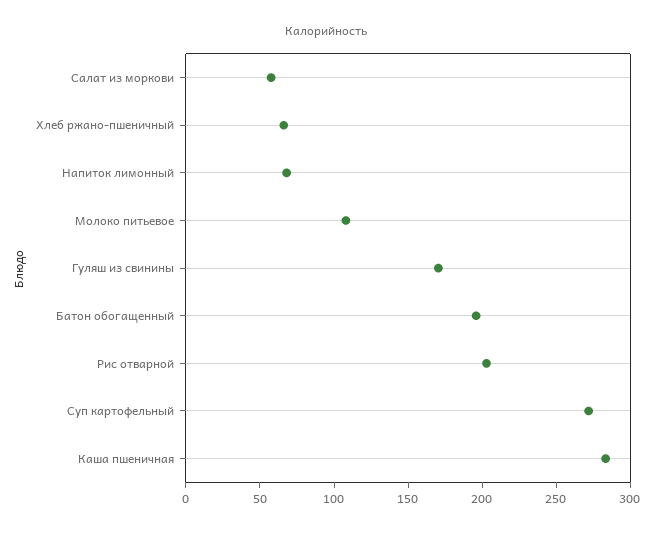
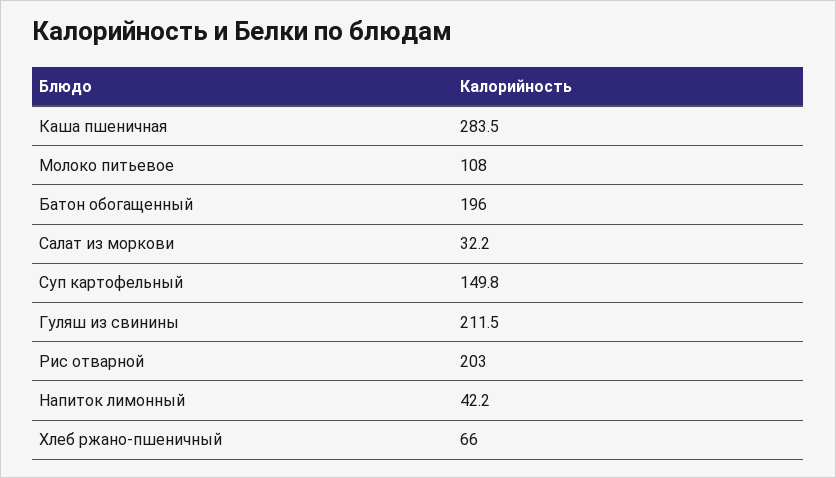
  {
-   "Салат из моркови": 60,
+   "Салат из моркови": 32.2,
    "Хлеб ржано-пшеничный": 66,
-   "Напиток лимонный": 70,
+   "Напиток лимонный": 42.2,
    "Молоко питьевое": 108,
-   "Гуляш из свинины": 170,
+   "Гуляш из свинины": 211.5,
    "Батон обогащенный": 196,
    "Рис отварной": 203,
-   "Суп картофельный": 270,
+   "Суп картофельный": 149.8,
    "Каша пшеничная": 283.5
  }

